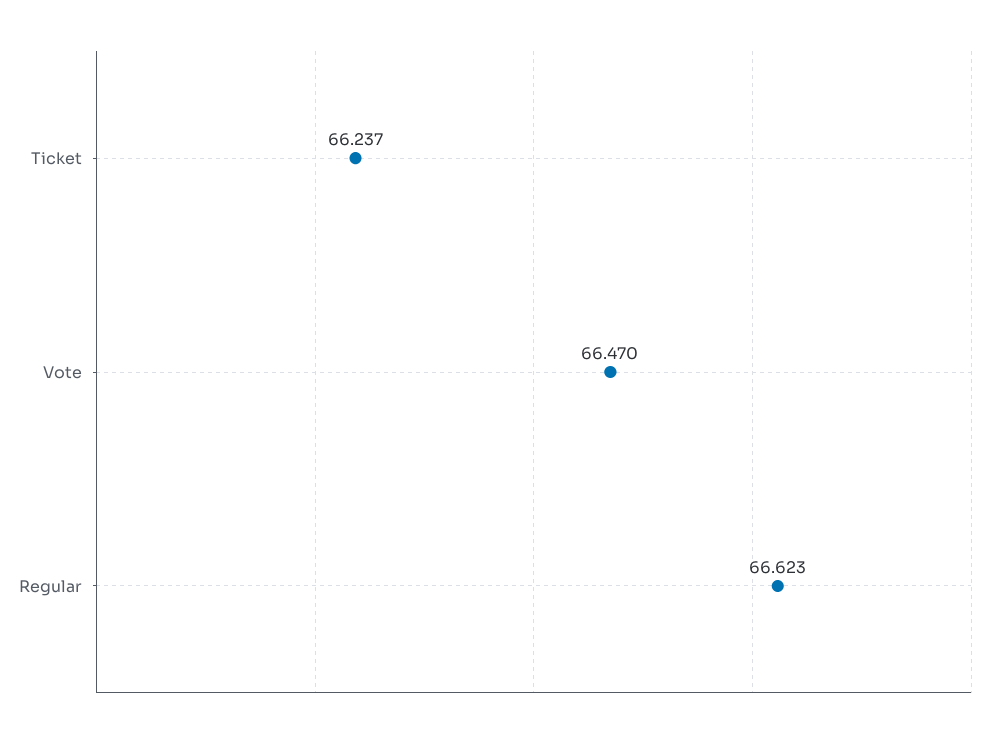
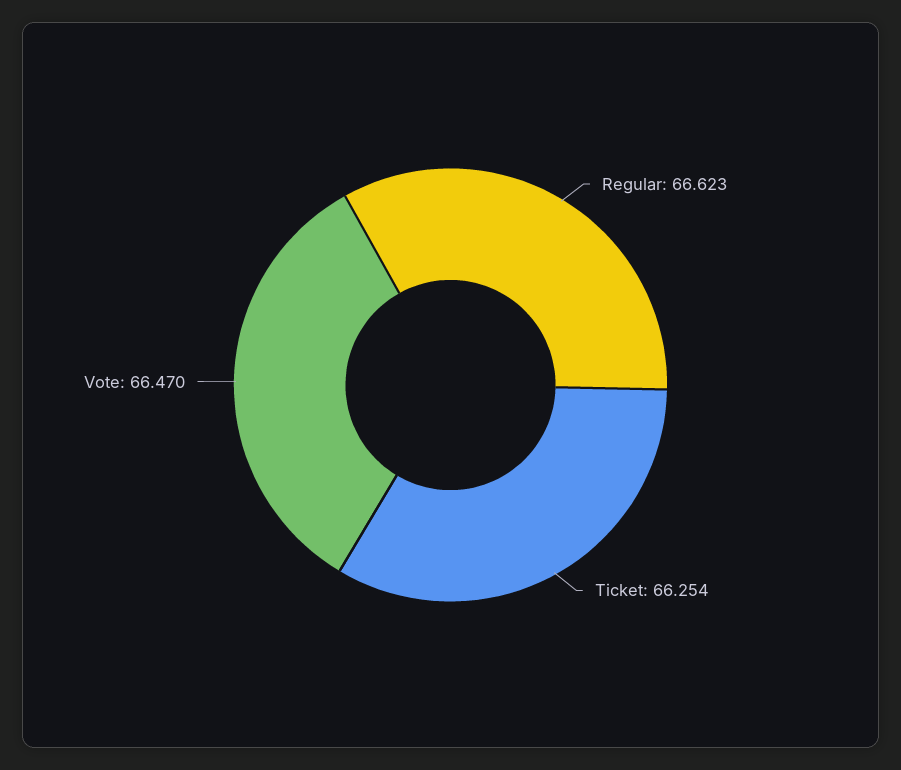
  {
-   "Ticket": 66.237,
+   "Ticket": 66.254,
    "Vote": 66.47,
    "Regular": 66.623
  }

